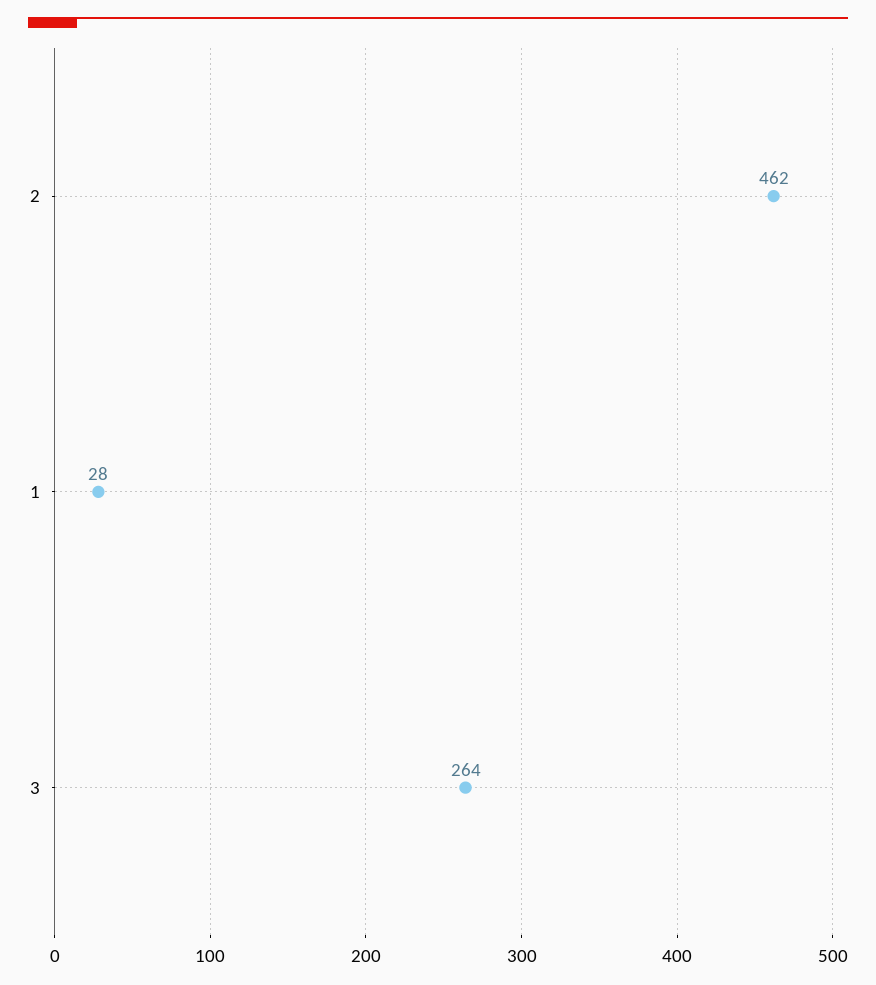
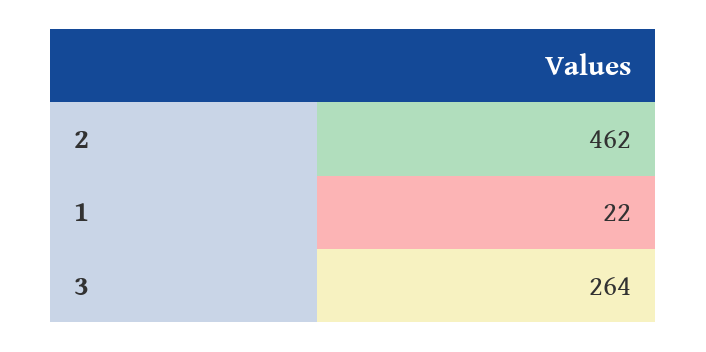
  {
    "2": 462,
-   "1": 28,
+   "1": 22,
    "3": 264
  }

